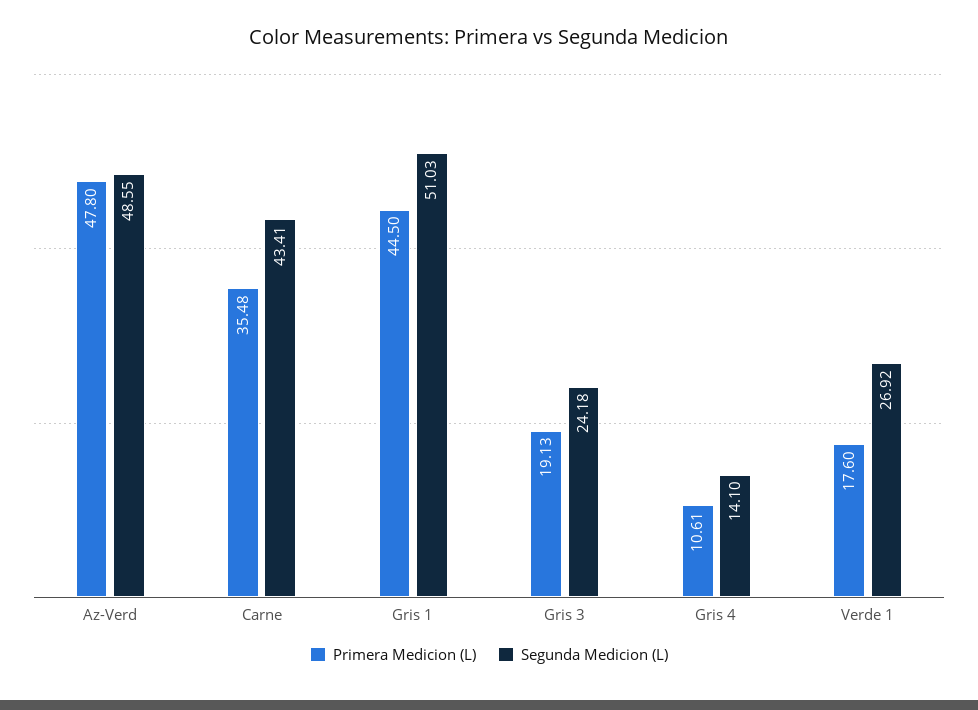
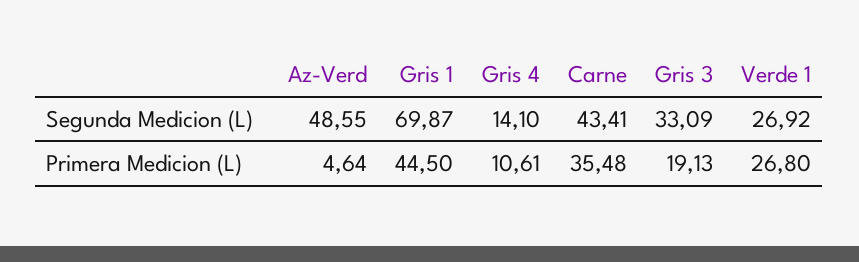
  {
    "Primera Medicion (L)": {
-     "Az-Verd": 47.8,
+     "Az-Verd": 4.64,
      "Carne": 35.48,
      "Gris 1": 44.5,
      "Gris 3": 19.13,
      "Gris 4": 10.61,
-     "Verde 1": 17.6
+     "Verde 1": 26.8
    },
    "Segunda Medicion (L)": {
      "Az-Verd": 48.55,
      "Carne": 43.41,
-     "Gris 1": 51.03,
+     "Gris 1": 69.87,
-     "Gris 3": 24.18,
+     "Gris 3": 33.09,
      "Gris 4": 14.1,
      "Verde 1": 26.92
    }
  }

